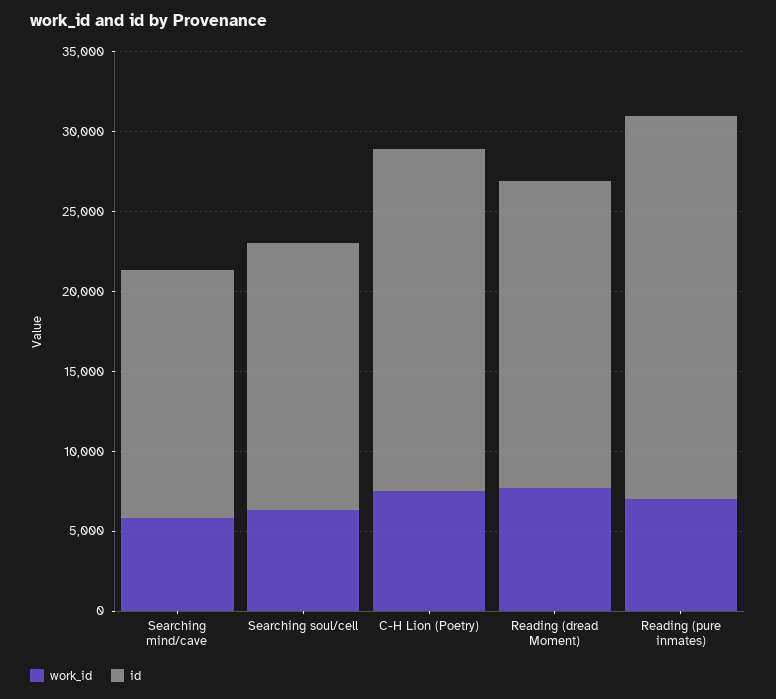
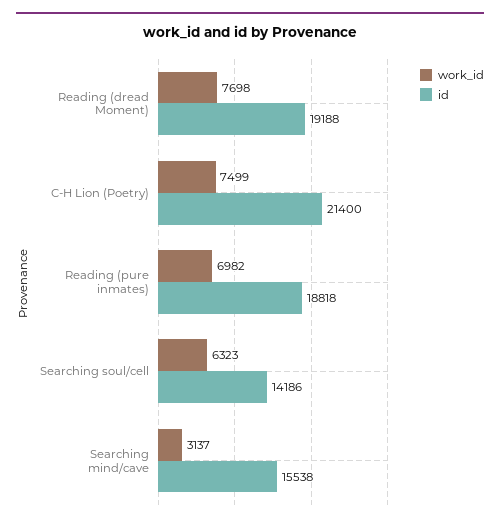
  {
    "work_id": {
-     "Searching mind/cave": 6000,
+     "Searching mind/cave": 3137,
      "Searching soul/cell": 6323,
      "C-H Lion (Poetry)": 7499,
      "Reading (dread Moment)": 7698,
      "Reading (pure inmates)": 6982
    },
    "id": {
      "Searching mind/cave": 15538,
-     "Searching soul/cell": 17000,
+     "Searching soul/cell": 14186,
      "C-H Lion (Poetry)": 21400,
      "Reading (dread Moment)": 19188,
-     "Reading (pure inmates)": 24000
+     "Reading (pure inmates)": 18818
    }
  }

